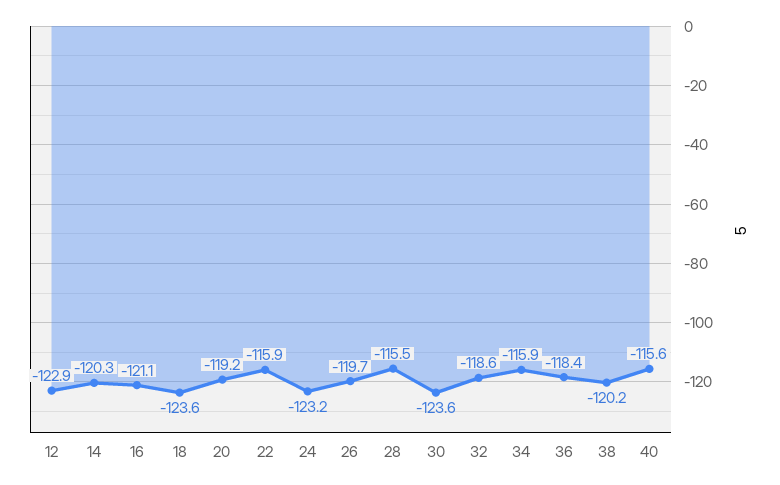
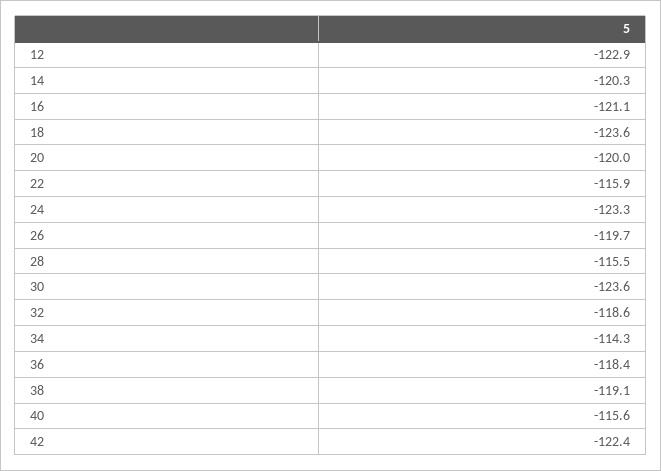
  {
    "12": -122.9,
    "14": -120.3,
    "16": -121.1,
    "18": -123.6,
-   "20": -119.2,
+   "20": -120,
    "22": -115.9,
-   "24": -123.2,
+   "24": -123.3,
    "26": -119.7,
    "28": -115.5,
    "30": -123.6,
    "32": -118.6,
-   "34": -115.9,
+   "34": -114.3,
    "36": -118.4,
-   "38": -120.2,
+   "38": -119.1,
-   "40": -115.6
+   "40": -115.6,
+   "42": -122.4
  }

